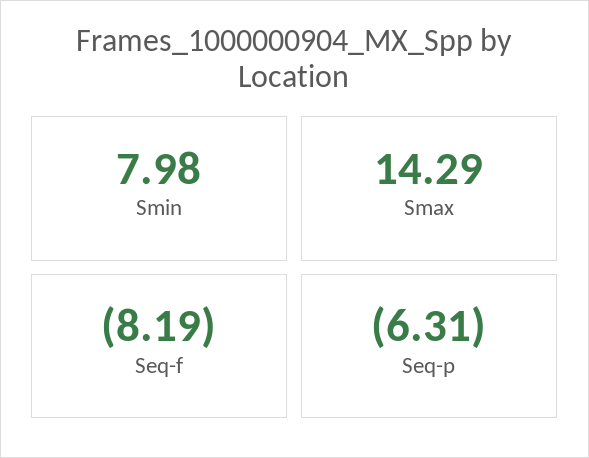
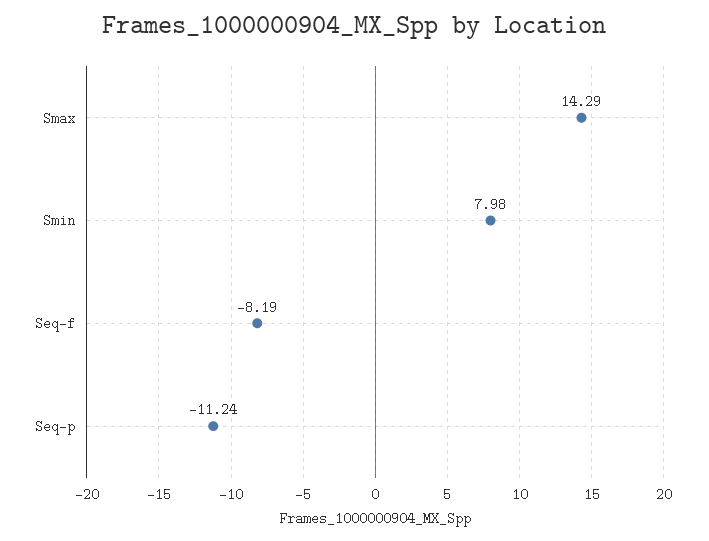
  {
    "Smin": 7.98,
    "Smax": 14.29,
    "Seq-f": -8.19,
-   "Seq-p": -6.31
+   "Seq-p": -11.24
  }

